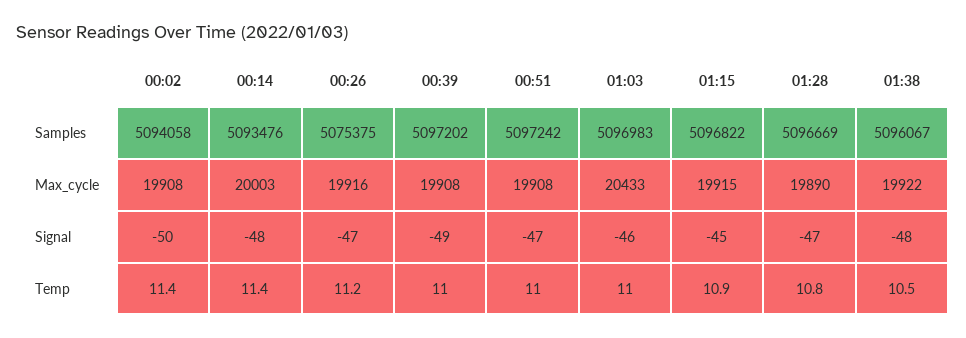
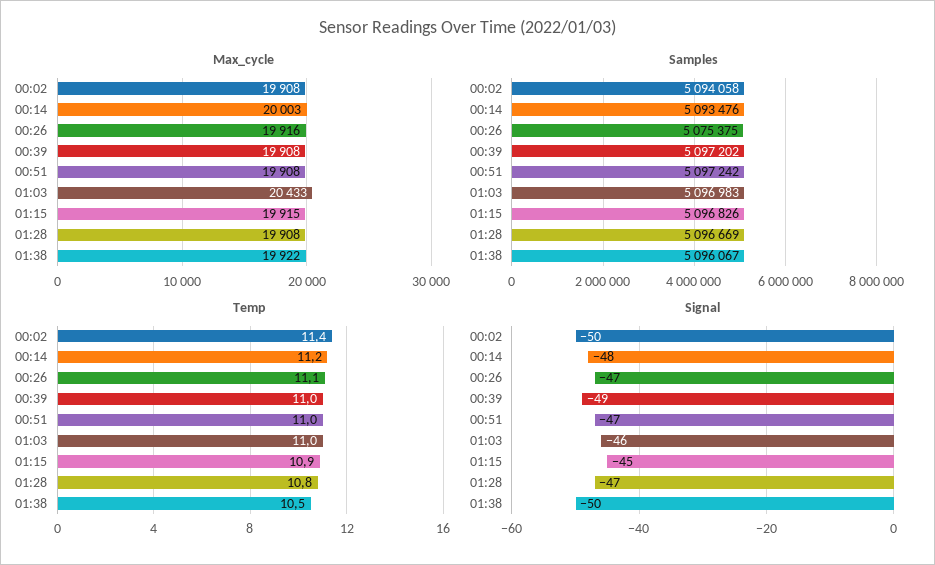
  {
    "Samples": {
      "00:02": 5094058,
      "00:14": 5093476,
      "00:26": 5075375,
      "00:39": 5097202,
      "00:51": 5097242,
      "01:03": 5096983,
-     "01:15": 5096822,
+     "01:15": 5096826,
      "01:28": 5096669,
      "01:38": 5096067
    },
    "Max_cycle": {
      "00:02": 19908,
      "00:14": 20003,
      "00:26": 19916,
      "00:39": 19908,
      "00:51": 19908,
      "01:03": 20433,
      "01:15": 19915,
-     "01:28": 19890,
+     "01:28": 19908,
      "01:38": 19922
    },
    "Signal": {
      "00:02": -50,
      "00:14": -48,
      "00:26": -47,
      "00:39": -49,
      "00:51": -47,
      "01:03": -46,
      "01:15": -45,
      "01:28": -47,
-     "01:38": -48
+     "01:38": -50
    },
    "Temp": {
      "00:02": 11.4,
-     "00:14": 11.4,
+     "00:14": 11.2,
-     "00:26": 11.2,
+     "00:26": 11.1,
      "00:39": 11,
      "00:51": 11,
      "01:03": 11,
      "01:15": 10.9,
      "01:28": 10.8,
      "01:38": 10.5
    }
  }

